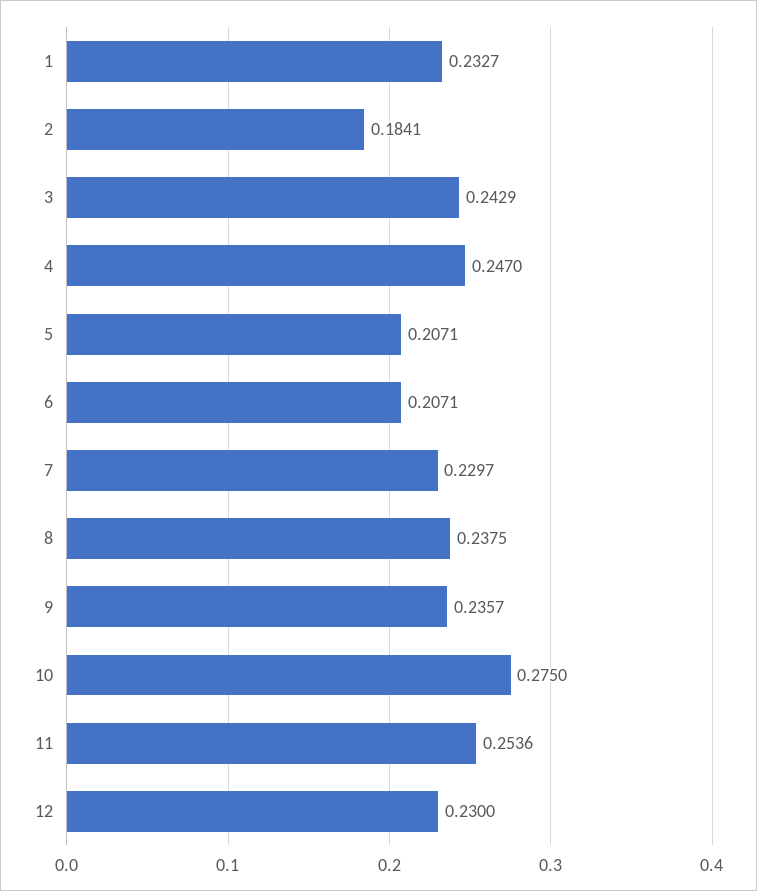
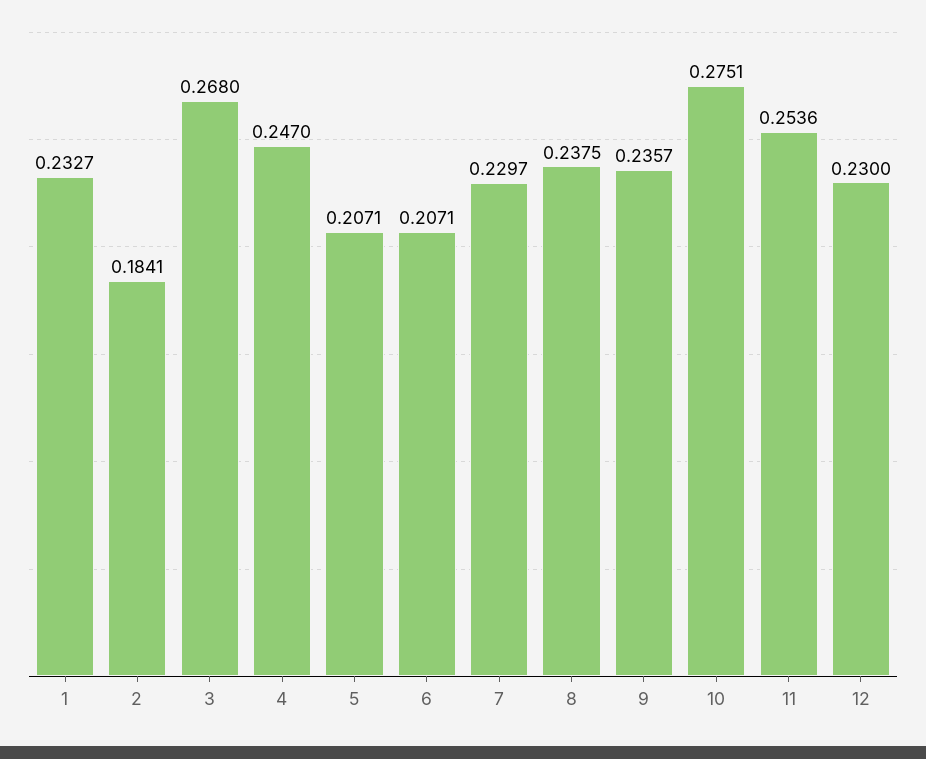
  {
    "1": 0.2327,
    "2": 0.1841,
-   "3": 0.2429,
+   "3": 0.268,
    "4": 0.247,
    "5": 0.2071,
    "6": 0.2071,
    "7": 0.2297,
    "8": 0.2375,
    "9": 0.2357,
-   "10": 0.275,
+   "10": 0.2751,
    "11": 0.2536,
    "12": 0.23
  }

